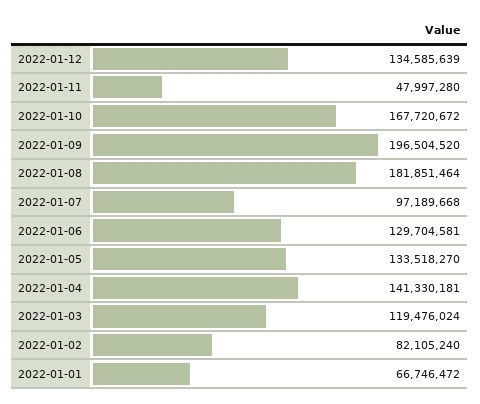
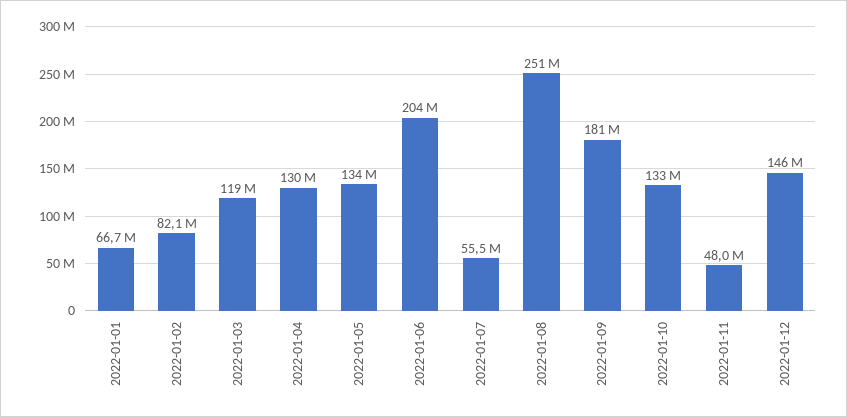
  {
-   "2022-01-12": 134585639,
+   "2022-01-12": 146000000,
    "2022-01-11": 47997280,
-   "2022-01-10": 167720672,
+   "2022-01-10": 133000000,
-   "2022-01-09": 196504520,
+   "2022-01-09": 181000000,
-   "2022-01-08": 181851464,
+   "2022-01-08": 251000000,
-   "2022-01-07": 97189668,
+   "2022-01-07": 55500000,
-   "2022-01-06": 129704581,
+   "2022-01-06": 204000000,
    "2022-01-05": 133518270,
-   "2022-01-04": 141330181,
+   "2022-01-04": 130000000,
    "2022-01-03": 119476024,
    "2022-01-02": 82105240,
    "2022-01-01": 66746472
  }

